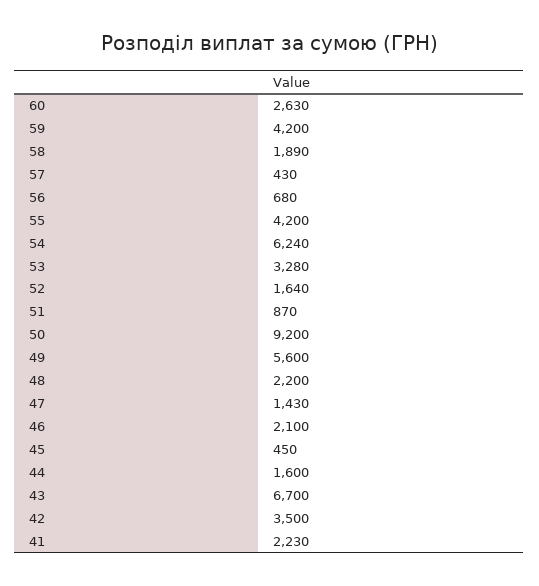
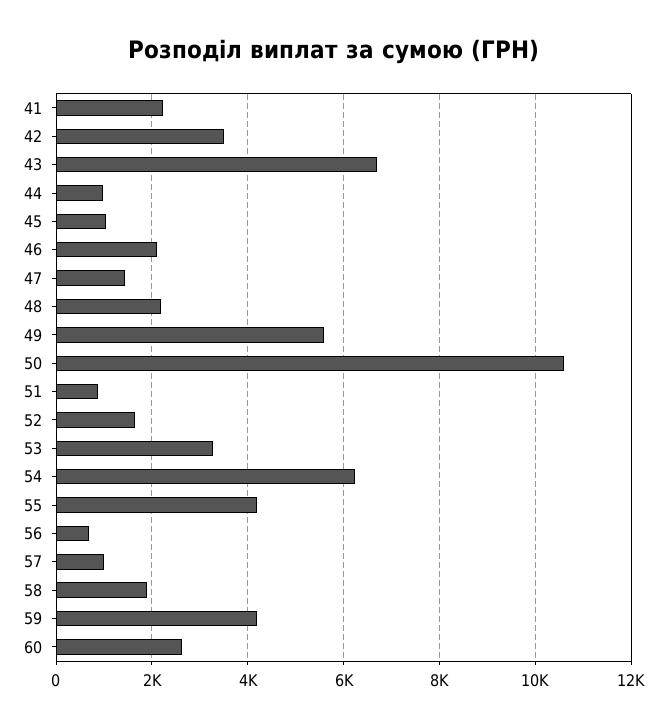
  {
    "60": 2630,
    "59": 4200,
    "58": 1890,
-   "57": 430,
+   "57": 1000,
    "56": 680,
    "55": 4200,
    "54": 6240,
    "53": 3280,
    "52": 1640,
    "51": 870,
-   "50": 9200,
+   "50": 10600,
    "49": 5600,
    "48": 2200,
    "47": 1430,
    "46": 2100,
-   "45": 450,
+   "45": 1000,
-   "44": 1600,
+   "44": 1000,
    "43": 6700,
    "42": 3500,
    "41": 2230
  }

